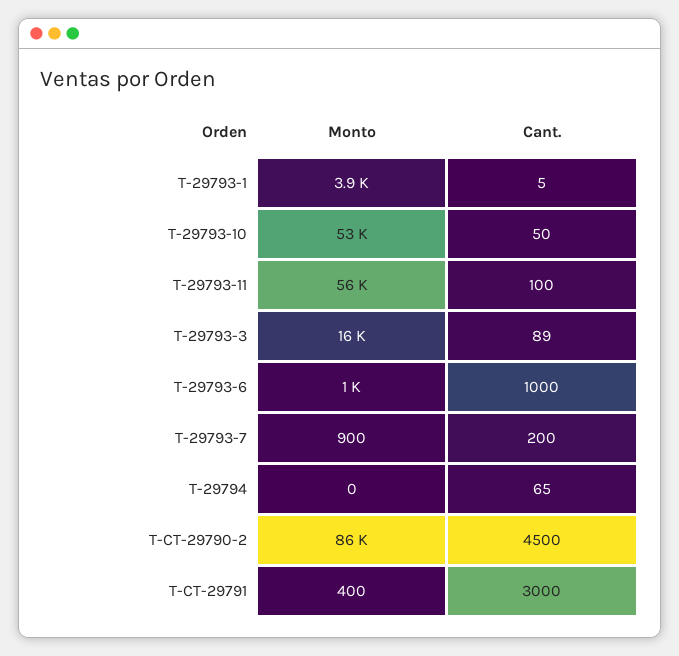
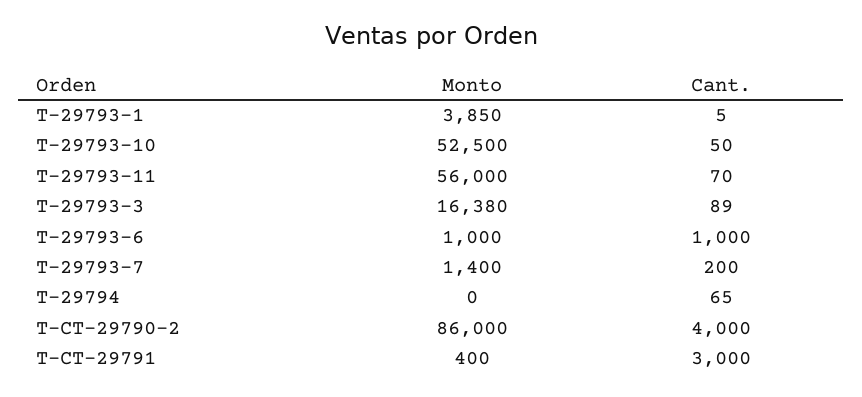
  {
    "Monto": {
      "T-29793-1": 3850,
      "T-29793-10": 52500,
      "T-29793-11": 56000,
      "T-29793-3": 16380,
      "T-29793-6": 1000,
-     "T-29793-7": 900,
+     "T-29793-7": 1400,
      "T-29794": 0,
      "T-CT-29790-2": 86000,
      "T-CT-29791": 400
    },
    "Cant.": {
      "T-29793-1": 5,
      "T-29793-10": 50,
-     "T-29793-11": 100,
+     "T-29793-11": 70,
      "T-29793-3": 89,
      "T-29793-6": 1000,
      "T-29793-7": 200,
      "T-29794": 65,
-     "T-CT-29790-2": 4500,
+     "T-CT-29790-2": 4000,
      "T-CT-29791": 3000
    }
  }

